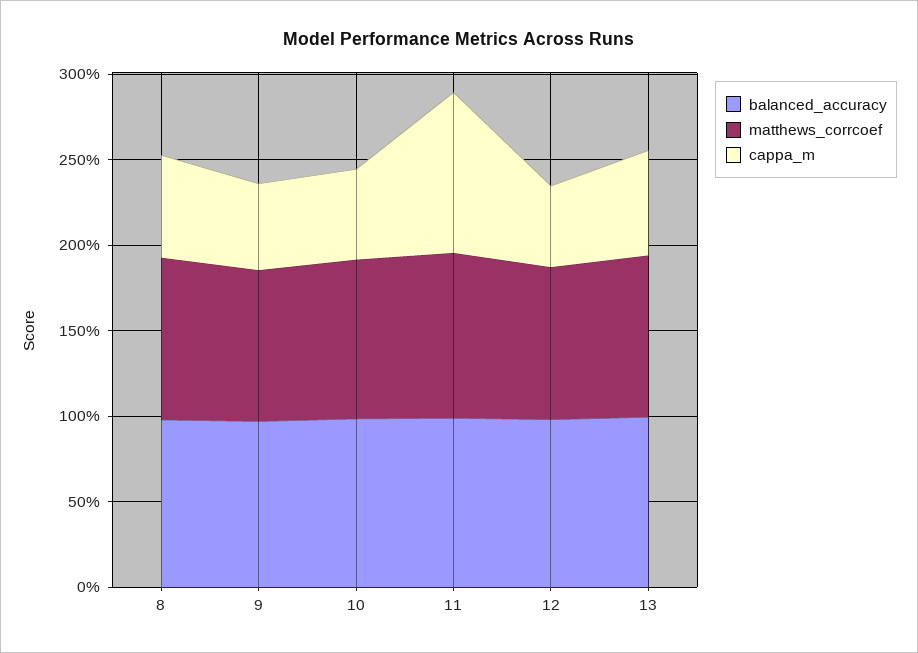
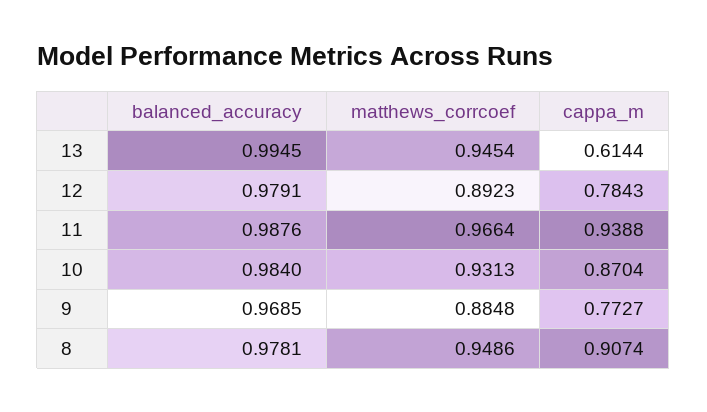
  {
    "balanced_accuracy": {
      "8": 0.9781,
      "9": 0.9685,
      "10": 0.984,
      "11": 0.9876,
      "12": 0.9791,
      "13": 0.9945
    },
    "matthews_corrcoef": {
      "8": 0.9486,
      "9": 0.8848,
      "10": 0.9313,
      "11": 0.9664,
      "12": 0.8923,
      "13": 0.9454
    },
    "cappa_m": {
-     "8": 0.6,
+     "8": 0.9074,
-     "9": 0.5,
+     "9": 0.7727,
-     "10": 0.5,
+     "10": 0.8704,
      "11": 0.9388,
-     "12": 0.5,
+     "12": 0.7843,
      "13": 0.6144
    }
  }

